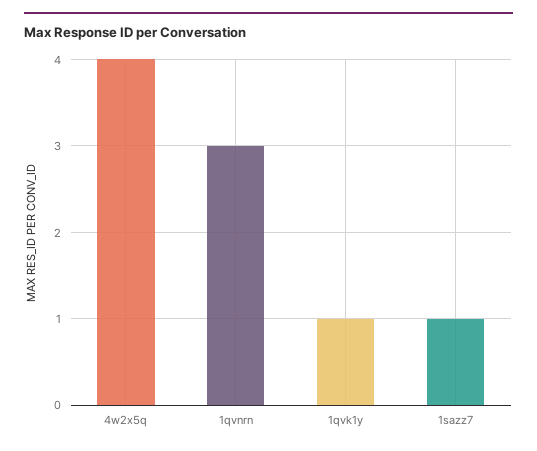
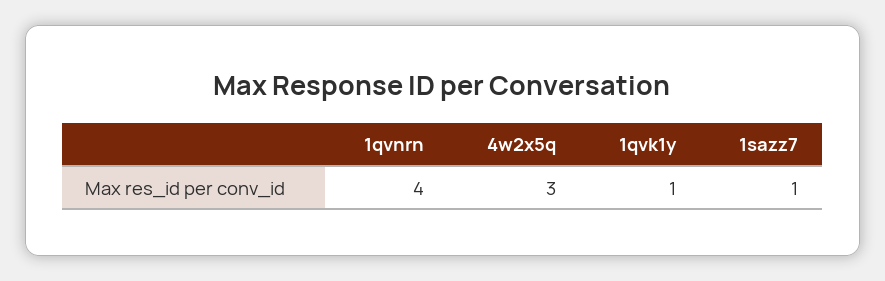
  {
-   "4w2x5q": 4,
+   "4w2x5q": 3,
-   "1qvnrn": 3,
+   "1qvnrn": 4,
    "1qvk1y": 1,
    "1sazz7": 1
  }

